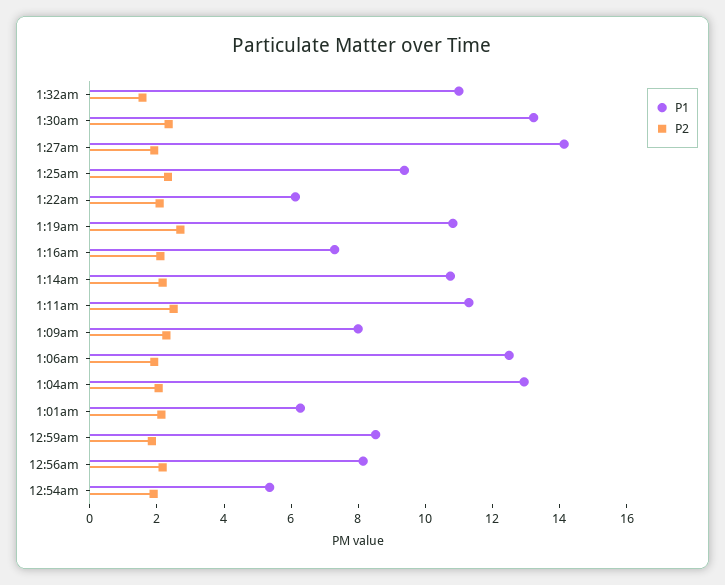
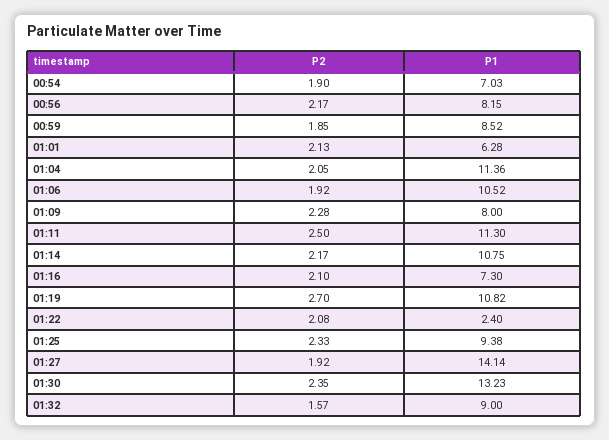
  {
    "P1": {
-     "1:32am": 11,
+     "1:32am": 9,
      "1:30am": 13.23,
      "1:27am": 14.14,
      "1:25am": 9.38,
-     "1:22am": 6,
+     "1:22am": 2.4,
      "1:19am": 10.82,
      "1:16am": 7.3,
      "1:14am": 10.75,
      "1:11am": 11.3,
      "1:09am": 8,
-     "1:06am": 12.5,
+     "1:06am": 10.52,
-     "1:04am": 13,
+     "1:04am": 11.36,
      "1:01am": 6.28,
      "12:59am": 8.52,
      "12:56am": 8.15,
-     "12:54am": 5.5
+     "12:54am": 7.03
    },
    "P2": {
      "1:32am": 1.57,
      "1:30am": 2.35,
      "1:27am": 1.92,
      "1:25am": 2.33,
      "1:22am": 2.08,
      "1:19am": 2.7,
      "1:16am": 2.1,
      "1:14am": 2.17,
      "1:11am": 2.5,
      "1:09am": 2.28,
      "1:06am": 1.92,
      "1:04am": 2.05,
      "1:01am": 2.13,
      "12:59am": 1.85,
      "12:56am": 2.17,
      "12:54am": 1.9
    }
  }

